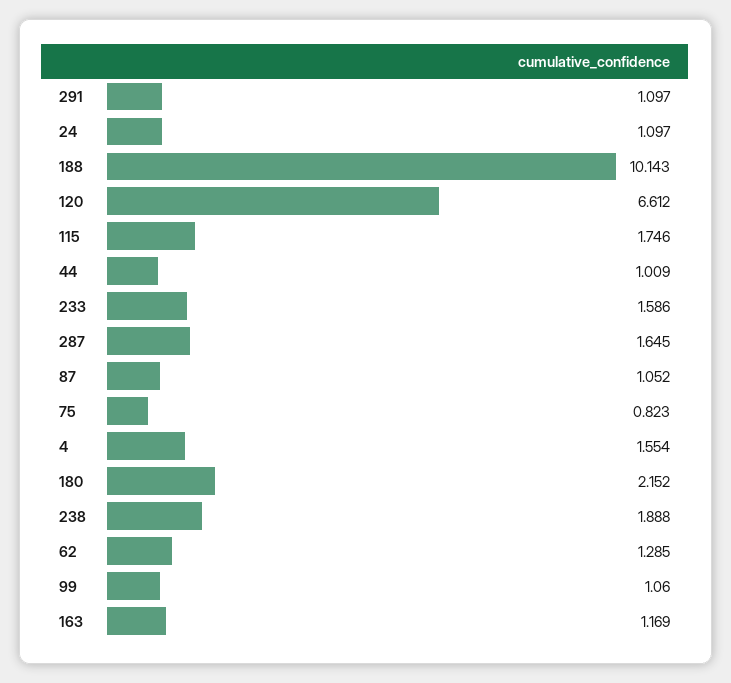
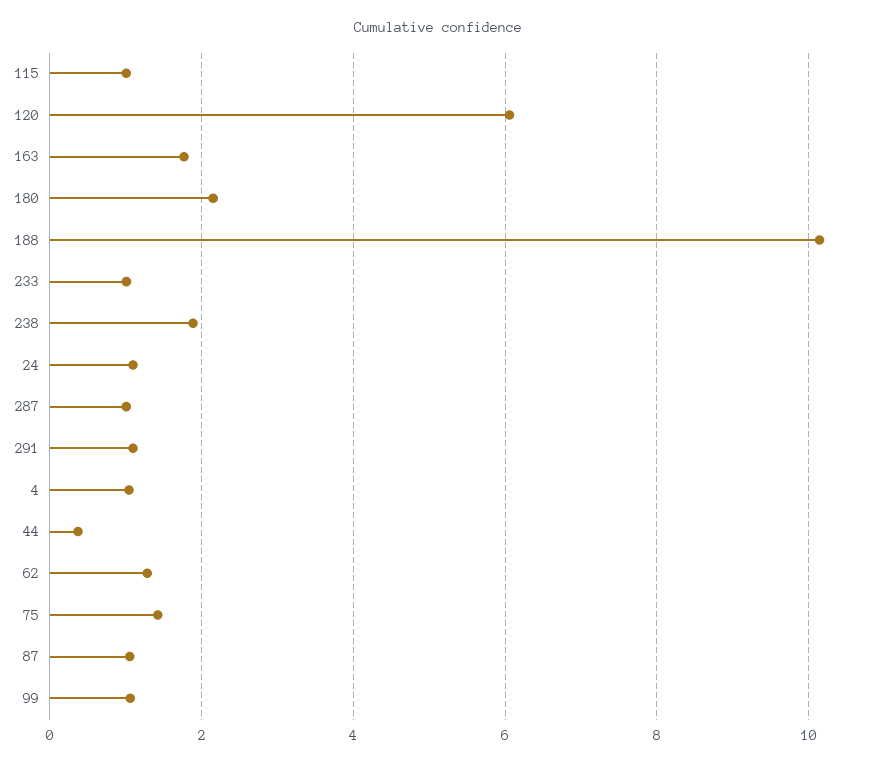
  {
    "291": 1.097,
    "24": 1.097,
    "188": 10.143,
-   "120": 6.612,
+   "120": 6,
-   "115": 1.746,
+   "115": 1,
-   "44": 1.009,
+   "44": 0.4,
-   "233": 1.586,
+   "233": 1,
-   "287": 1.645,
+   "287": 1,
    "87": 1.052,
-   "75": 0.823,
+   "75": 1.4,
-   "4": 1.554,
+   "4": 1,
    "180": 2.152,
    "238": 1.888,
    "62": 1.285,
    "99": 1.06,
-   "163": 1.169
+   "163": 1.8
  }

